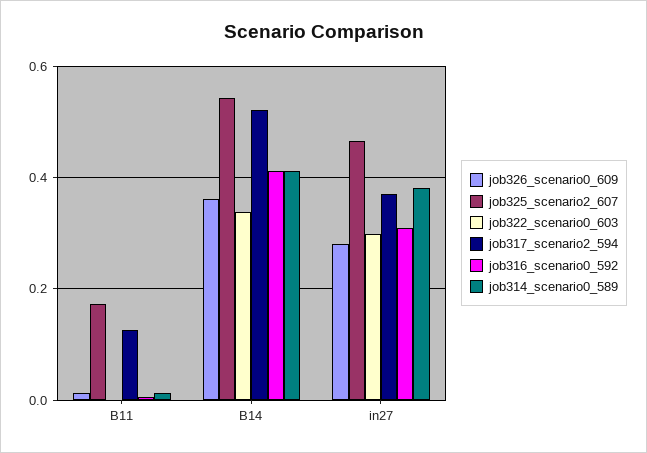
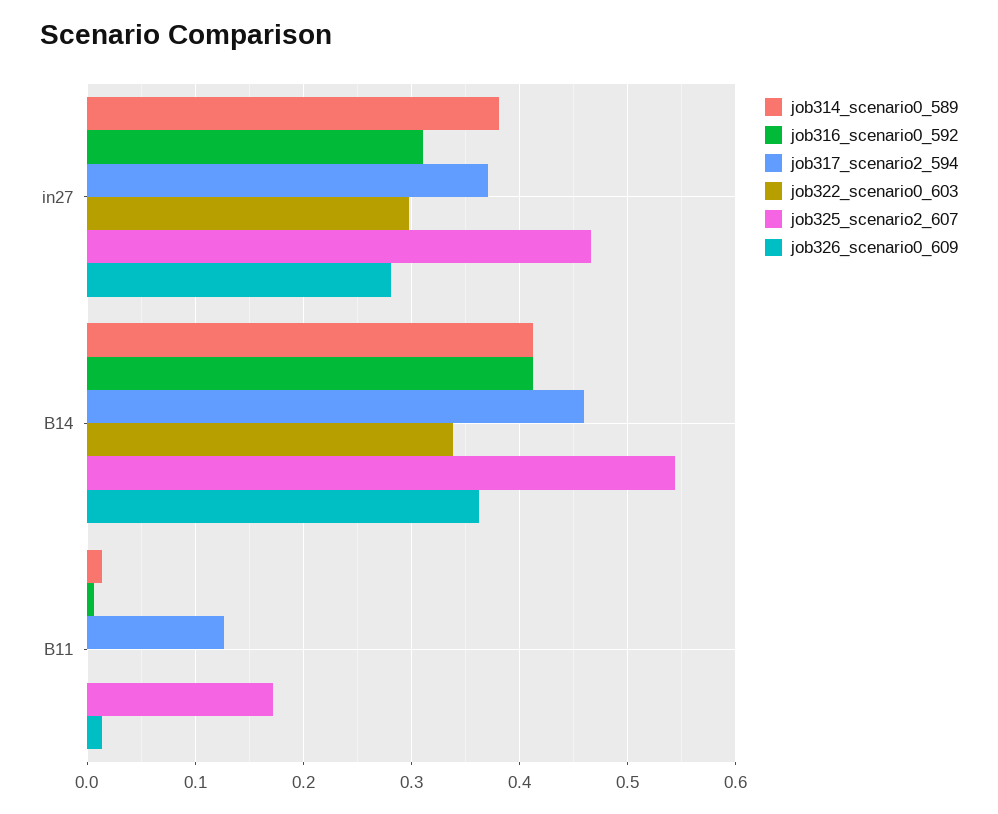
  {
    "job326_scenario0_609": {
      "B11": 0.01,
      "B14": 0.36,
      "in27": 0.28
    },
    "job325_scenario2_607": {
      "B11": 0.17,
      "B14": 0.54,
      "in27": 0.47
    },
    "job322_scenario0_603": {
      "B11": 0,
      "B14": 0.34,
      "in27": 0.3
    },
    "job317_scenario2_594": {
      "B11": 0.13,
-     "B14": 0.52,
+     "B14": 0.46,
      "in27": 0.37
    },
    "job316_scenario0_592": {
      "B11": 0.01,
      "B14": 0.41,
      "in27": 0.31
    },
    "job314_scenario0_589": {
      "B11": 0.01,
      "B14": 0.41,
      "in27": 0.38
    }
  }

